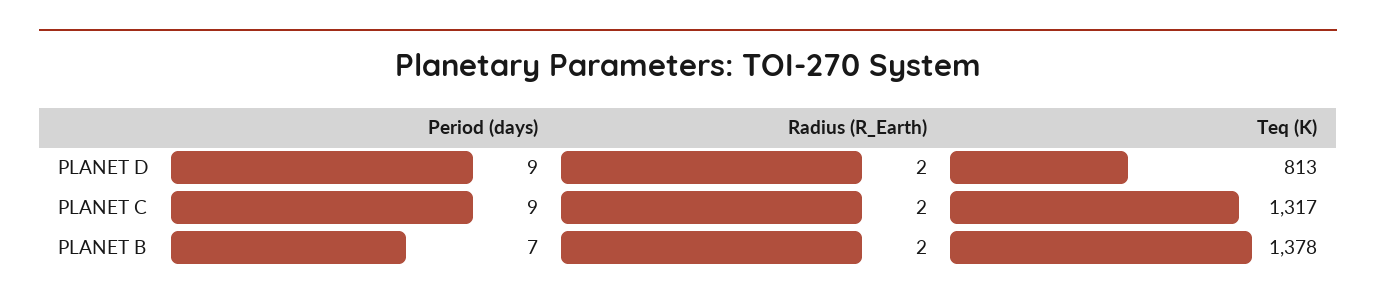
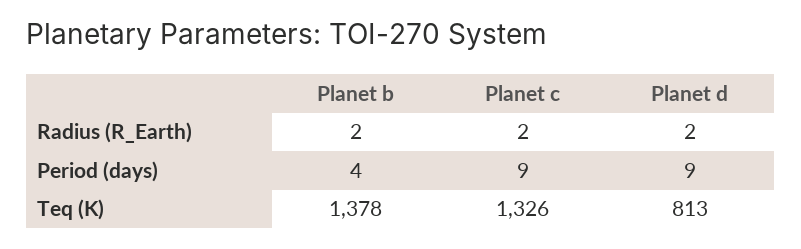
  {
    "Period (days)": {
      "PLANET D": 9,
      "PLANET C": 9,
-     "PLANET B": 7
+     "PLANET B": 4
    },
    "Radius (R_Earth)": {
      "PLANET D": 2,
      "PLANET C": 2,
      "PLANET B": 2
    },
    "Teq (K)": {
      "PLANET D": 813,
-     "PLANET C": 1317,
+     "PLANET C": 1326,
      "PLANET B": 1378
    }
  }

